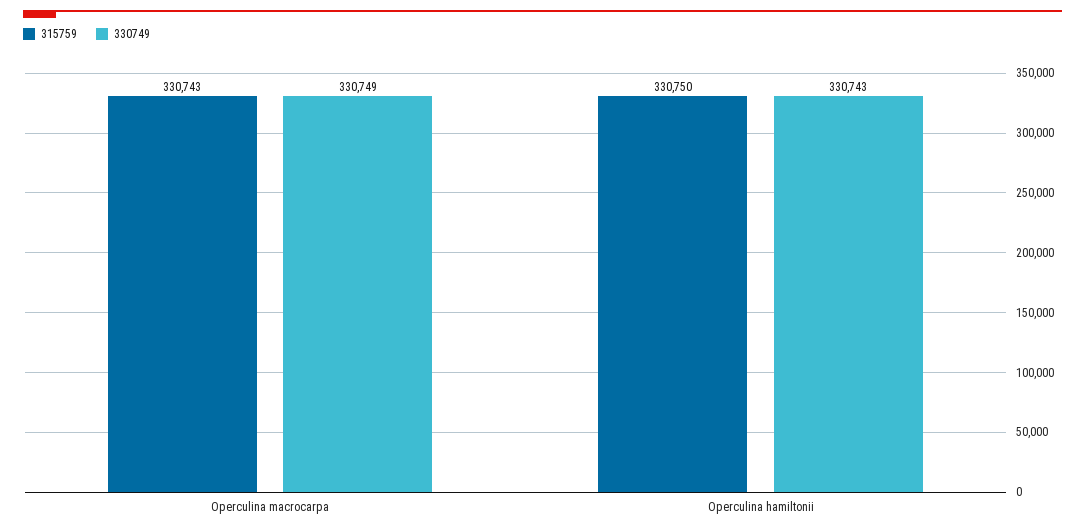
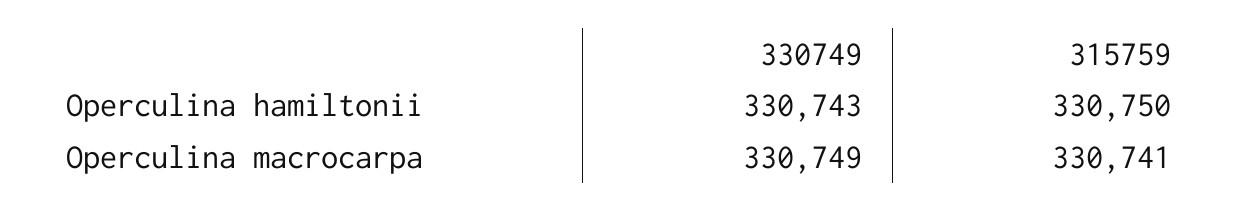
  {
    "315759": {
-     "Operculina macrocarpa": 330743,
+     "Operculina macrocarpa": 330741,
      "Operculina hamiltonii": 330750
    },
    "330749": {
      "Operculina macrocarpa": 330749,
      "Operculina hamiltonii": 330743
    }
  }

